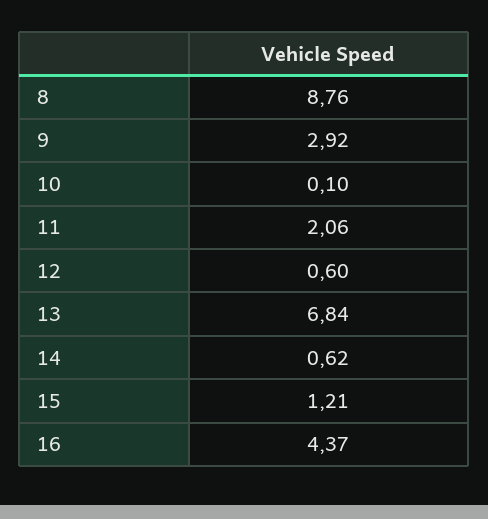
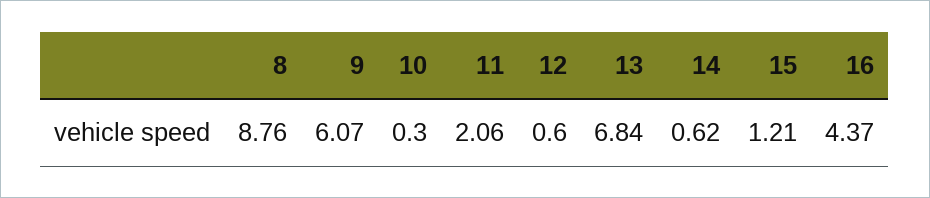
  {
    "8": 8.76,
-   "9": 2.92,
+   "9": 6.07,
-   "10": 0.1,
+   "10": 0.3,
    "11": 2.06,
    "12": 0.6,
    "13": 6.84,
    "14": 0.62,
    "15": 1.21,
    "16": 4.37
  }

